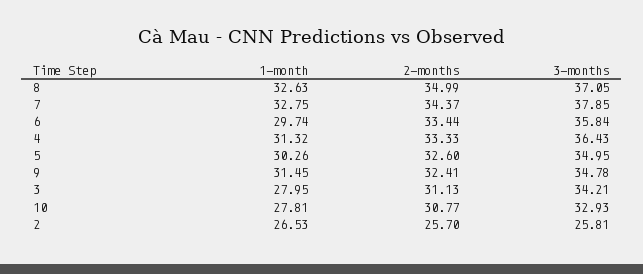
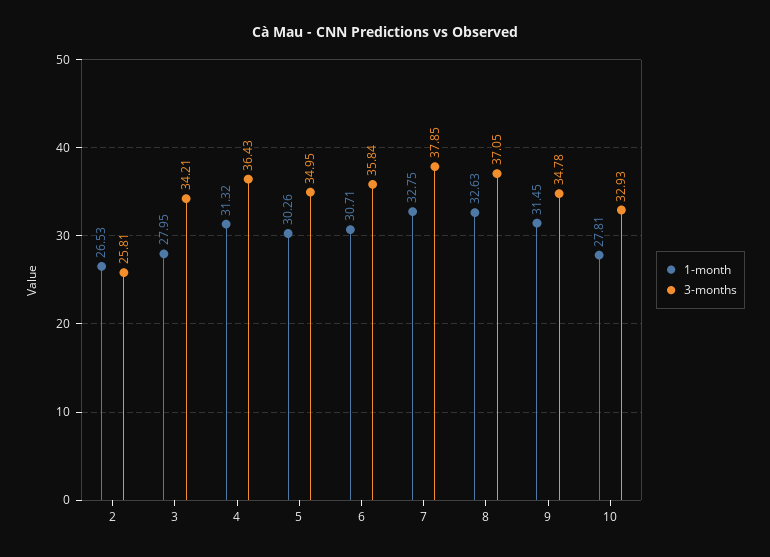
  {
    "1-month": {
      "8": 32.63,
      "7": 32.75,
-     "6": 29.74,
+     "6": 30.71,
      "4": 31.32,
      "5": 30.26,
      "9": 31.45,
      "3": 27.95,
      "10": 27.81,
      "2": 26.53
    },
-   "2-months": {
-     "8": 34.99,
-     "7": 34.37,
-     "6": 33.44,
-     "4": 33.33,
-     "5": 32.6,
-     "9": 32.41,
-     "3": 31.13,
-     "10": 30.77,
-     "2": 25.7
-   },
    "3-months": {
      "8": 37.05,
      "7": 37.85,
      "6": 35.84,
      "4": 36.43,
      "5": 34.95,
      "9": 34.78,
      "3": 34.21,
      "10": 32.93,
      "2": 25.81
    }
  }

